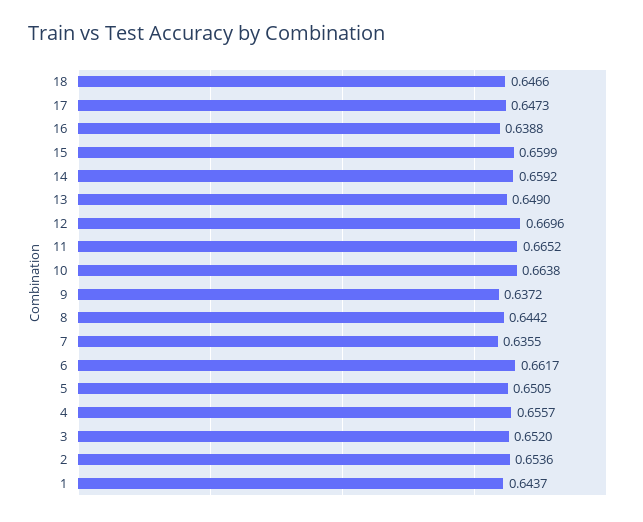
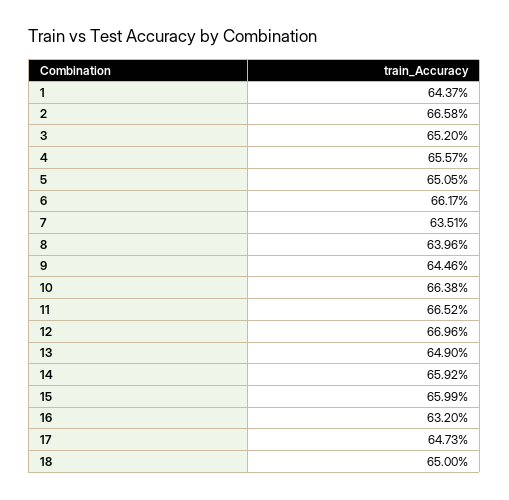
  {
-   "18": 0.6466,
+   "18": 0.65,
    "17": 0.6473,
-   "16": 0.6388,
+   "16": 0.632,
    "15": 0.6599,
    "14": 0.6592,
    "13": 0.649,
    "12": 0.6696,
    "11": 0.6652,
    "10": 0.6638,
-   "9": 0.6372,
+   "9": 0.6446,
-   "8": 0.6442,
+   "8": 0.6396,
-   "7": 0.6355,
+   "7": 0.6351,
    "6": 0.6617,
    "5": 0.6505,
    "4": 0.6557,
    "3": 0.652,
-   "2": 0.6536,
+   "2": 0.6658,
    "1": 0.6437
  }

